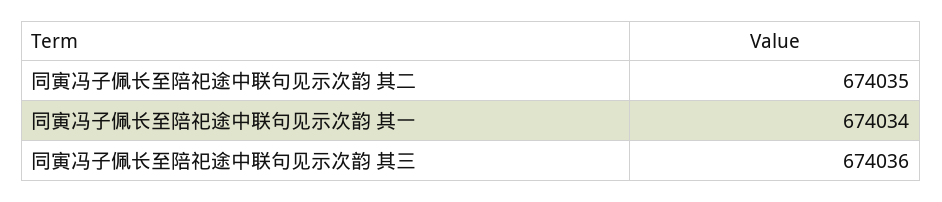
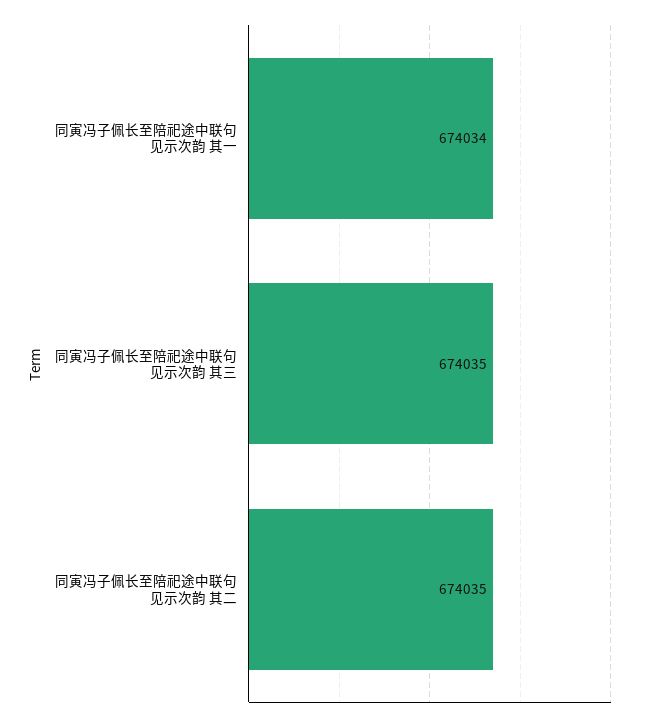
  {
    "同寅冯子佩长至陪祀途中联句见示次韵 其二": 674035,
    "同寅冯子佩长至陪祀途中联句见示次韵 其一": 674034,
-   "同寅冯子佩长至陪祀途中联句见示次韵 其三": 674036
+   "同寅冯子佩长至陪祀途中联句见示次韵 其三": 674035
  }

